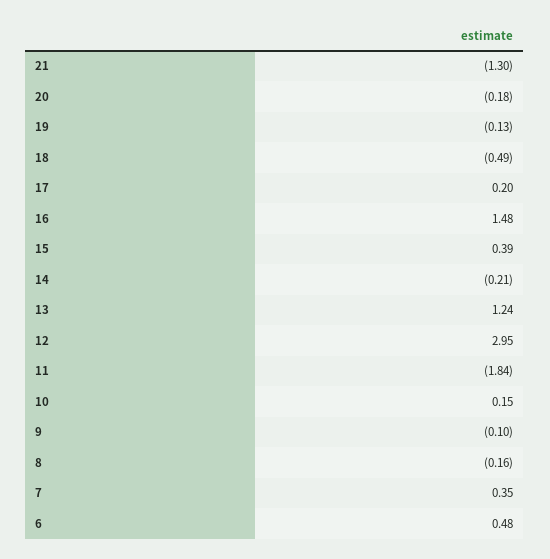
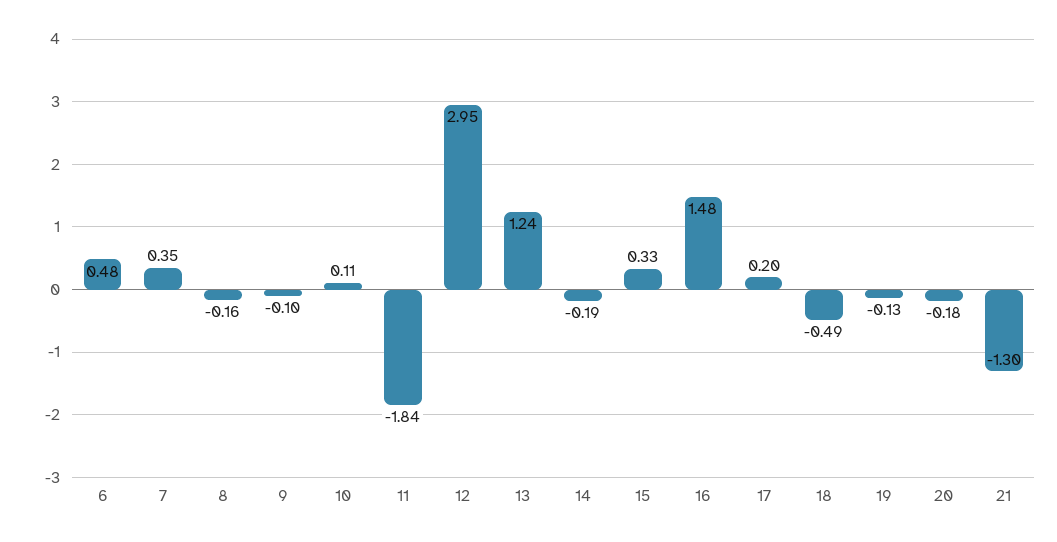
  {
    "21": -1.3,
    "20": -0.18,
    "19": -0.13,
    "18": -0.49,
    "17": 0.2,
    "16": 1.48,
-   "15": 0.39,
+   "15": 0.33,
-   "14": -0.21,
+   "14": -0.19,
    "13": 1.24,
    "12": 2.95,
    "11": -1.84,
-   "10": 0.15,
+   "10": 0.11,
    "9": -0.1,
    "8": -0.16,
    "7": 0.35,
    "6": 0.48
  }

